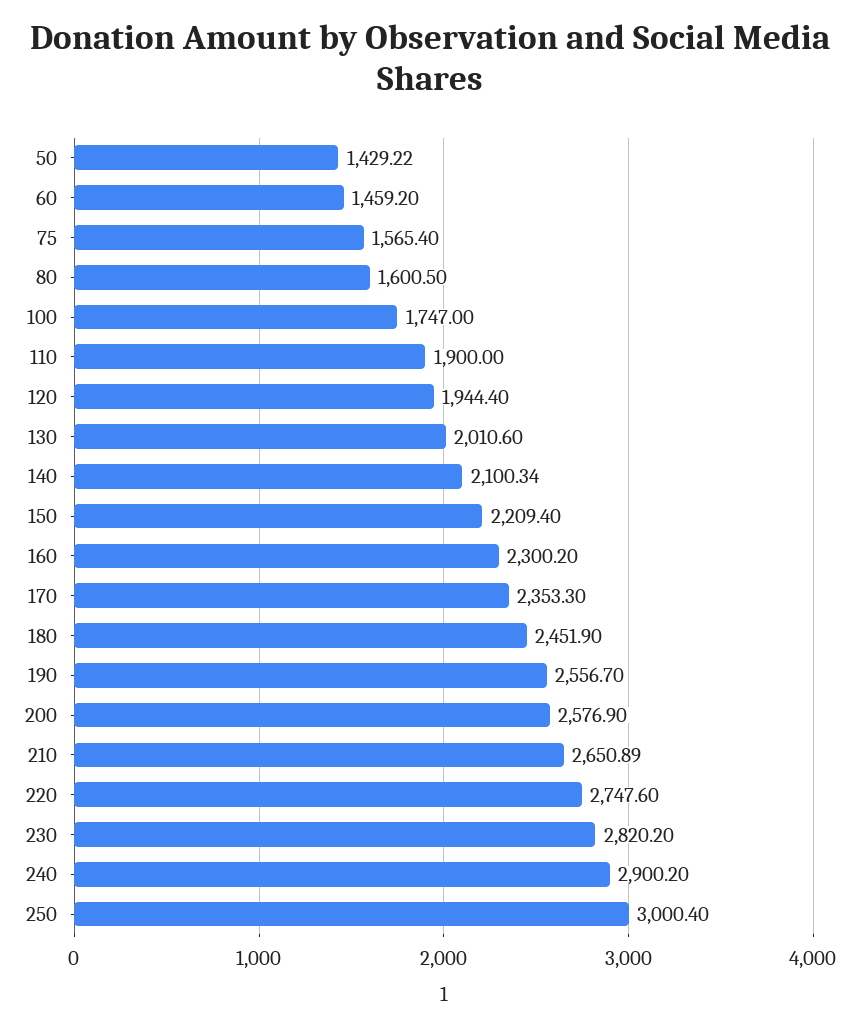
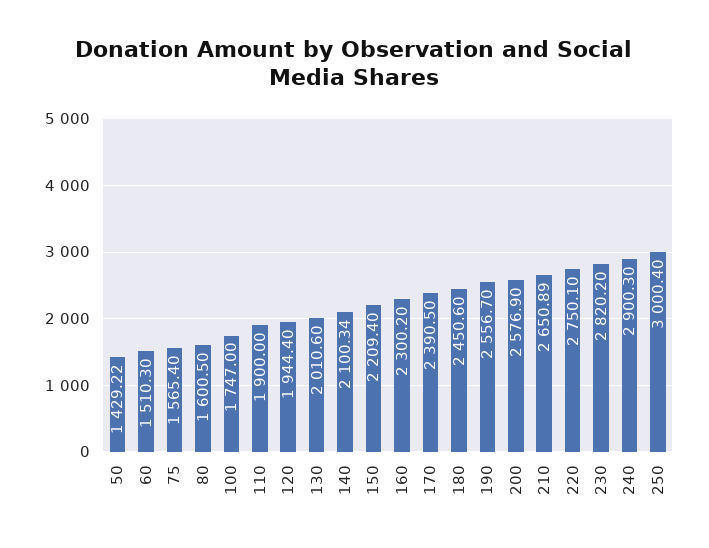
  {
    "50": 1429.22,
-   "60": 1459.2,
+   "60": 1510.3,
    "75": 1565.4,
    "80": 1600.5,
    "100": 1747,
    "110": 1900,
    "120": 1944.4,
    "130": 2010.6,
    "140": 2100.34,
    "150": 2209.4,
    "160": 2300.2,
-   "170": 2353.3,
+   "170": 2390.5,
-   "180": 2451.9,
+   "180": 2450.6,
    "190": 2556.7,
    "200": 2576.9,
    "210": 2650.89,
-   "220": 2747.6,
+   "220": 2750.1,
    "230": 2820.2,
-   "240": 2900.2,
+   "240": 2900.3,
    "250": 3000.4
  }

